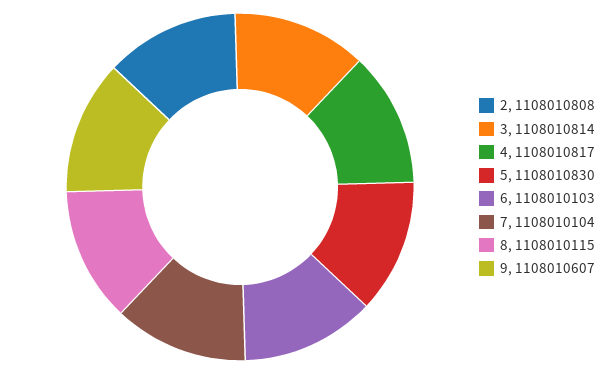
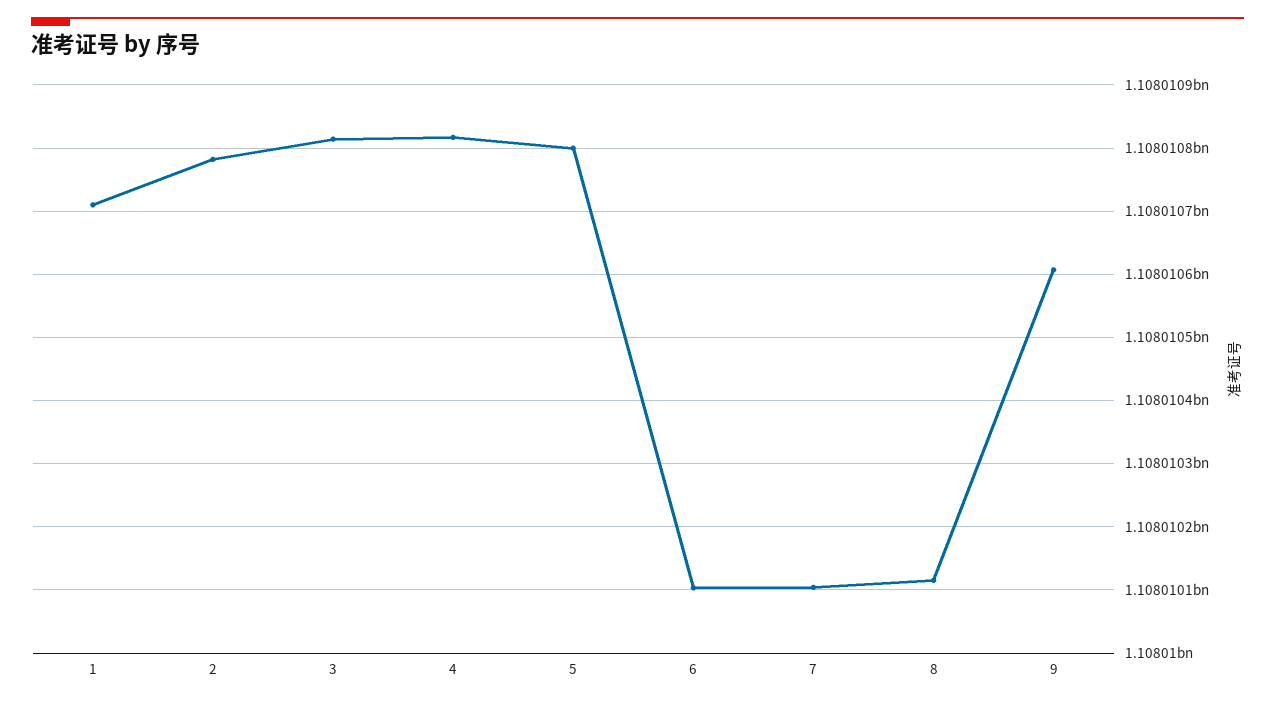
  {
-   "2": 1108010808,
+   "2": 1108010780,
    "3": 1108010814,
    "4": 1108010817,
-   "5": 1108010830,
+   "5": 1108010800,
    "6": 1108010103,
    "7": 1108010104,
    "8": 1108010115,
-   "9": 1108010607
+   "9": 1108010607,
+   "1": 1108010710
  }

